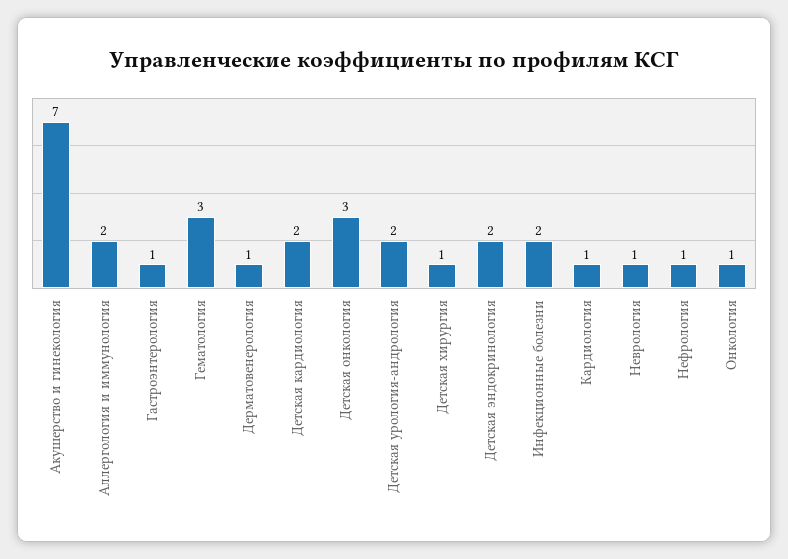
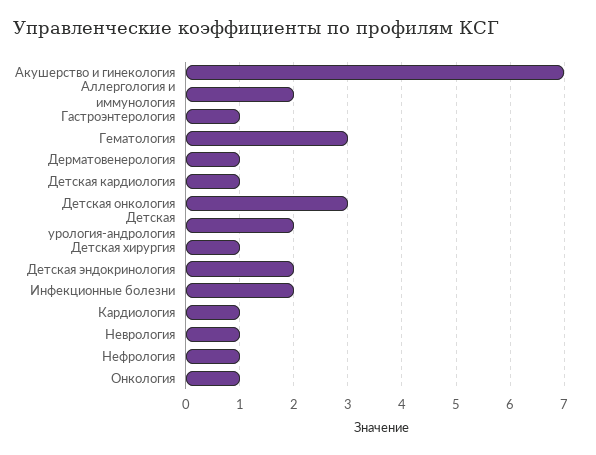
  {
    "Акушерство и гинекология": 7,
    "Аллергология и иммунология": 2,
    "Гастроэнтерология": 1,
    "Гематология": 3,
    "Дерматовенерология": 1,
-   "Детская кардиология": 2,
+   "Детская кардиология": 1,
    "Детская онкология": 3,
    "Детская урология-андрология": 2,
    "Детская хирургия": 1,
    "Детская эндокринология": 2,
    "Инфекционные болезни": 2,
    "Кардиология": 1,
    "Неврология": 1,
    "Нефрология": 1,
    "Онкология": 1
  }

